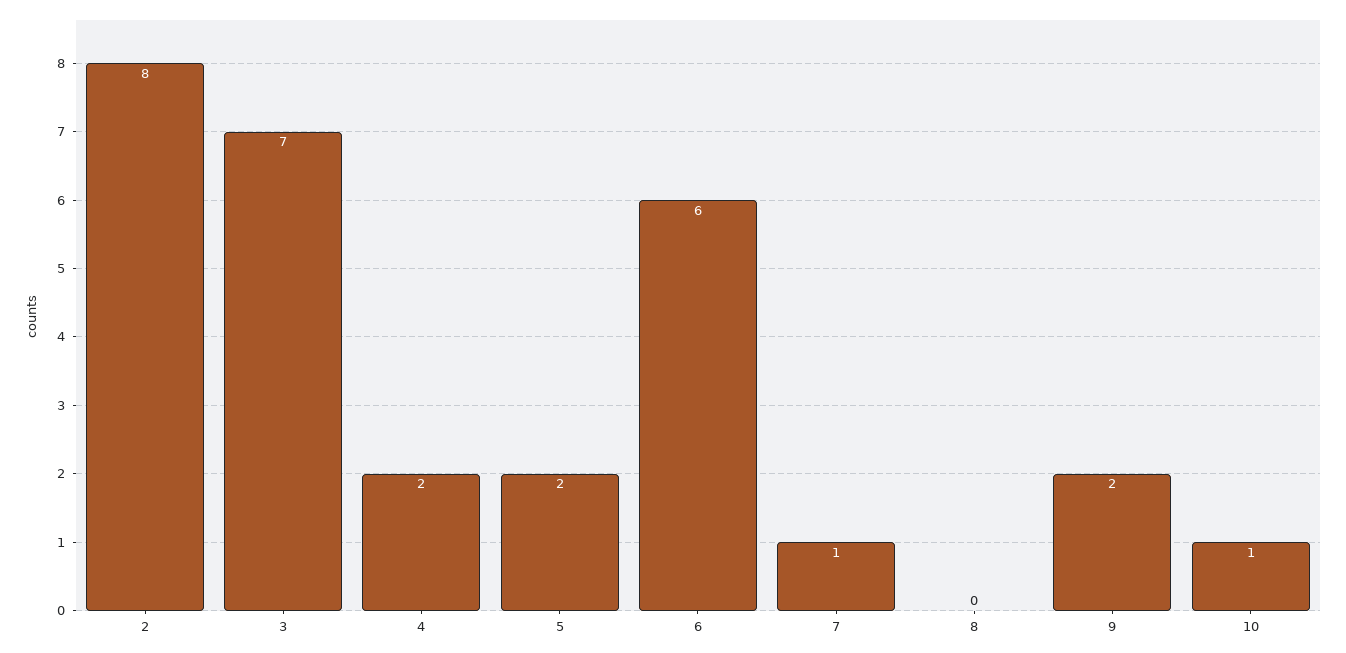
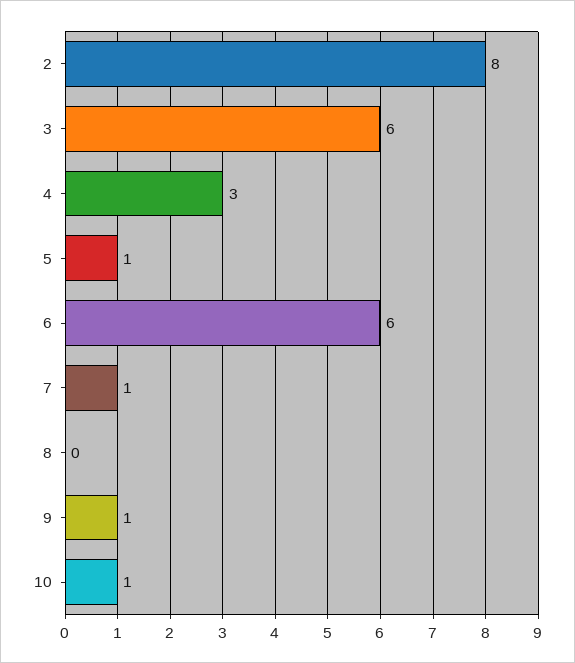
  {
    "2": 8,
-   "3": 7,
+   "3": 6,
-   "4": 2,
+   "4": 3,
-   "5": 2,
+   "5": 1,
    "6": 6,
    "7": 1,
    "8": 0,
-   "9": 2,
+   "9": 1,
    "10": 1
  }

